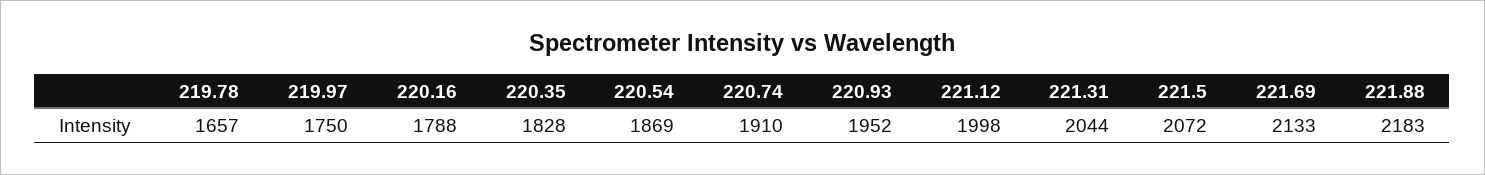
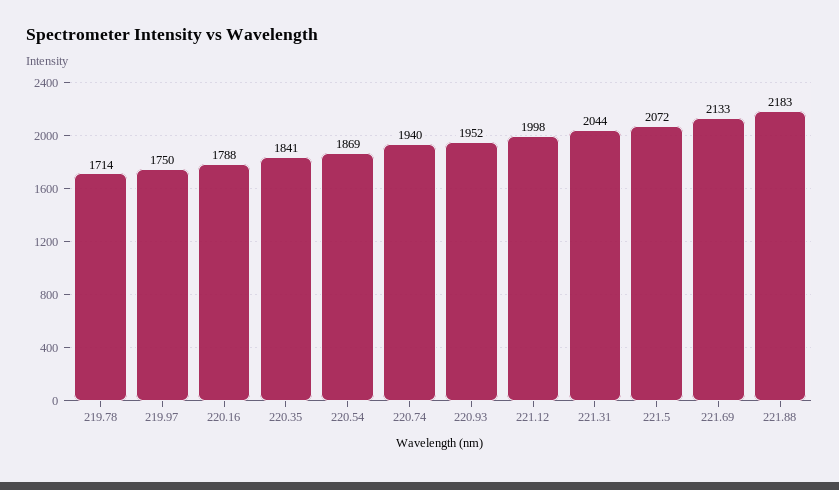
  {
-   "219.78": 1657,
+   "219.78": 1714,
    "219.97": 1750,
    "220.16": 1788,
-   "220.35": 1828,
+   "220.35": 1841,
    "220.54": 1869,
-   "220.74": 1910,
+   "220.74": 1940,
    "220.93": 1952,
    "221.12": 1998,
    "221.31": 2044,
    "221.5": 2072,
    "221.69": 2133,
    "221.88": 2183
  }

